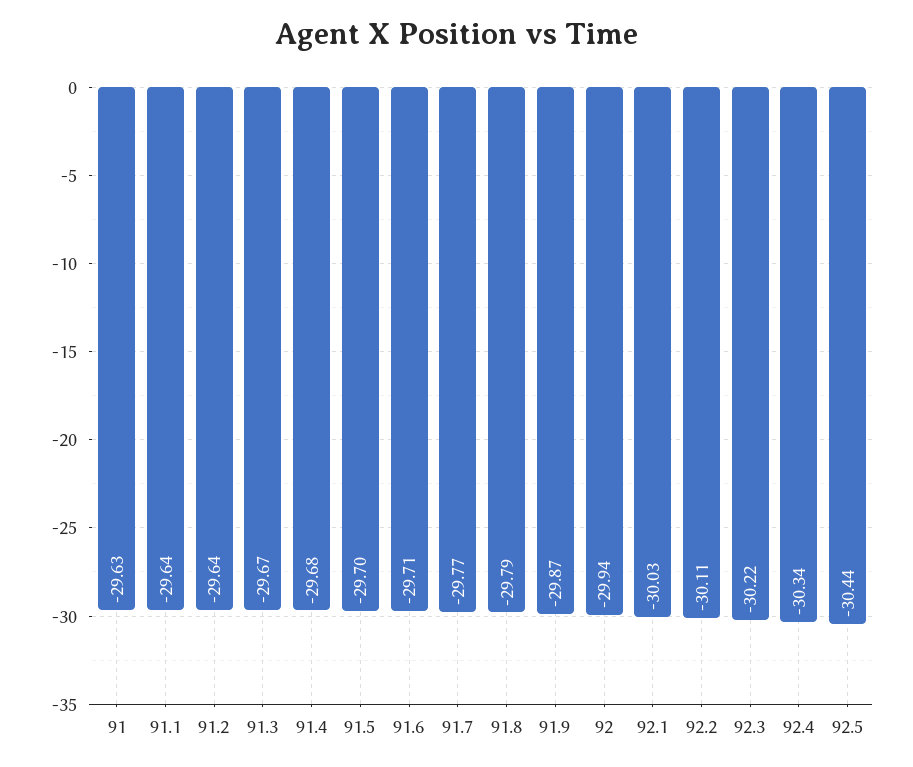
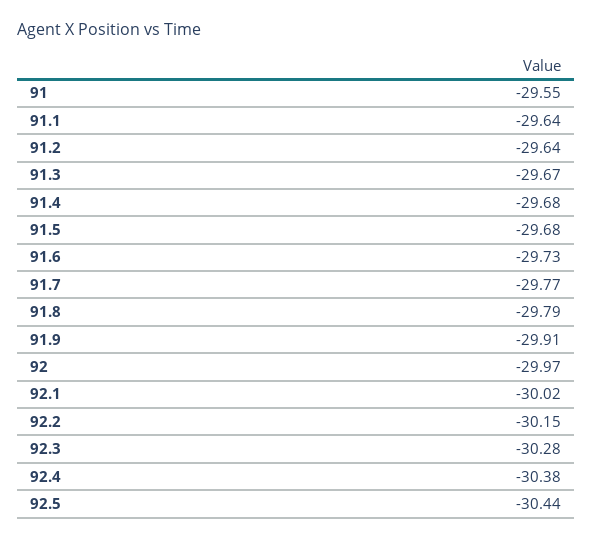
  {
-   "91": -29.63,
+   "91": -29.55,
    "91.1": -29.64,
    "91.2": -29.64,
    "91.3": -29.67,
    "91.4": -29.68,
-   "91.5": -29.7,
+   "91.5": -29.68,
-   "91.6": -29.71,
+   "91.6": -29.73,
    "91.7": -29.77,
    "91.8": -29.79,
-   "91.9": -29.87,
+   "91.9": -29.91,
-   "92": -29.94,
+   "92": -29.97,
-   "92.1": -30.03,
+   "92.1": -30.02,
-   "92.2": -30.11,
+   "92.2": -30.15,
-   "92.3": -30.22,
+   "92.3": -30.28,
-   "92.4": -30.34,
+   "92.4": -30.38,
    "92.5": -30.44
  }

